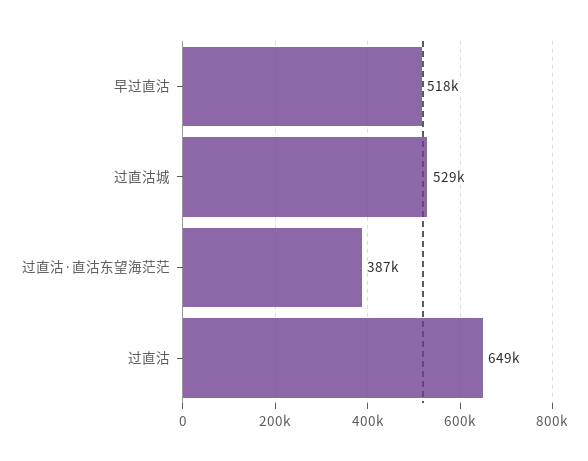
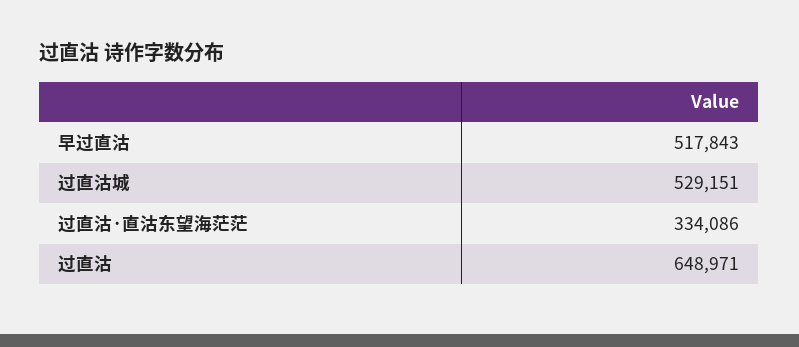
  {
    "早过直沽": 517843,
    "过直沽城": 529151,
-   "过直沽·直沽东望海茫茫": 387000,
+   "过直沽·直沽东望海茫茫": 334086,
    "过直沽": 648971
  }

